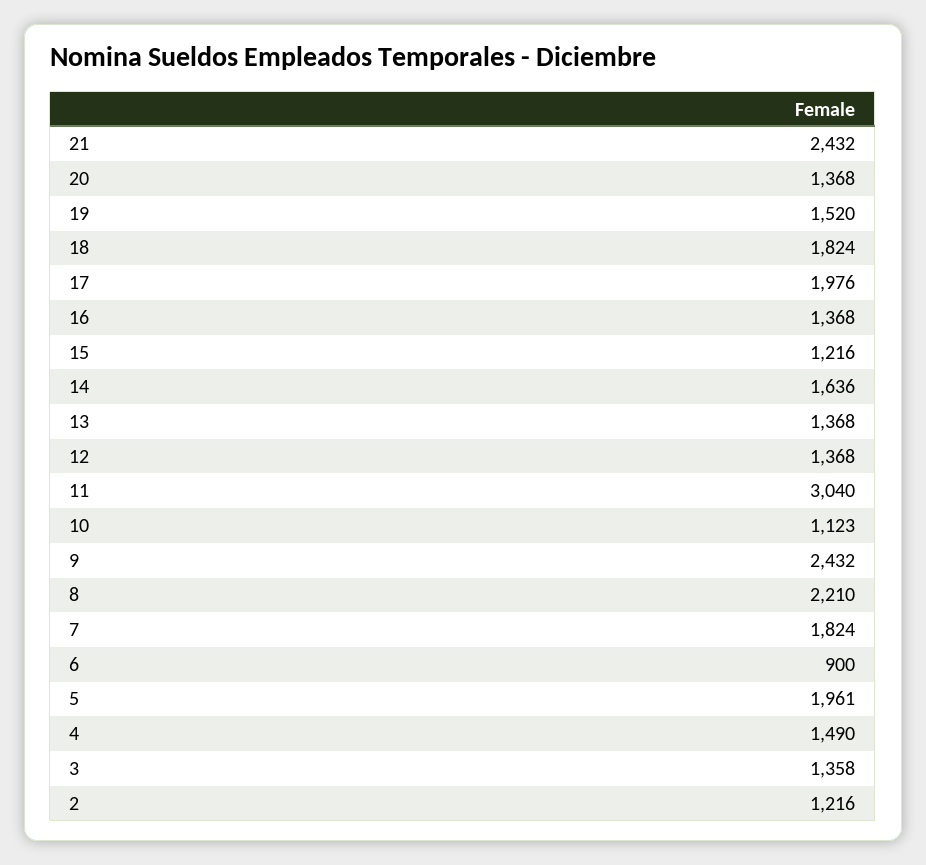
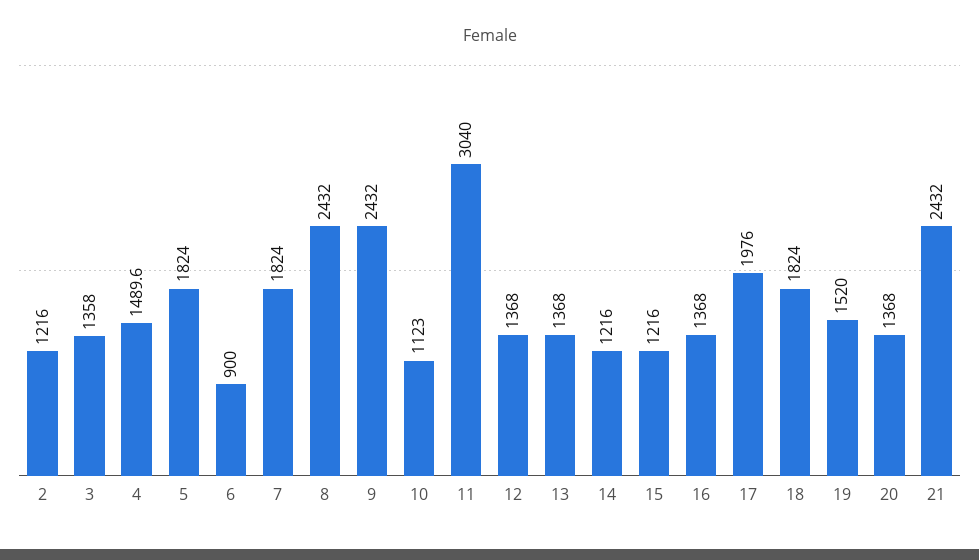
  {
    "21": 2432,
    "20": 1368,
    "19": 1520,
    "18": 1824,
    "17": 1976,
    "16": 1368,
    "15": 1216,
-   "14": 1636,
+   "14": 1216,
    "13": 1368,
    "12": 1368,
    "11": 3040,
    "10": 1123,
    "9": 2432,
-   "8": 2210,
+   "8": 2432,
    "7": 1824,
    "6": 900,
-   "5": 1961,
+   "5": 1824,
    "4": 1489.6,
    "3": 1358,
    "2": 1216
  }

